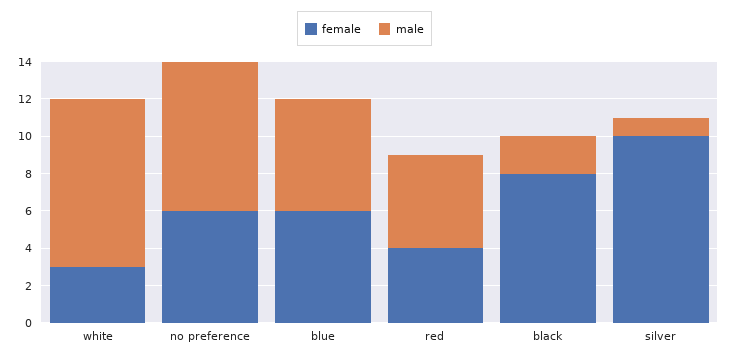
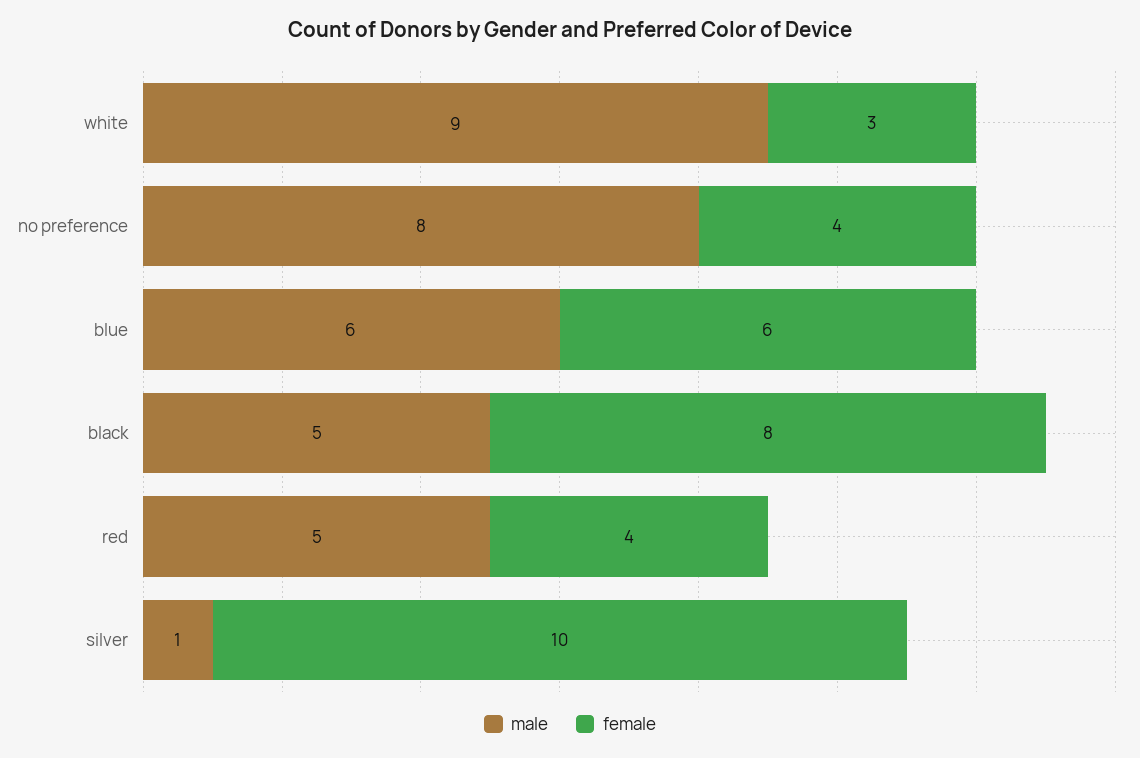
  {
    "female": {
      "white": 3,
-     "no preference": 6,
+     "no preference": 4,
      "blue": 6,
      "red": 4,
      "black": 8,
      "silver": 10
    },
    "male": {
      "white": 9,
      "no preference": 8,
      "blue": 6,
      "red": 5,
-     "black": 2,
+     "black": 5,
      "silver": 1
    }
  }

